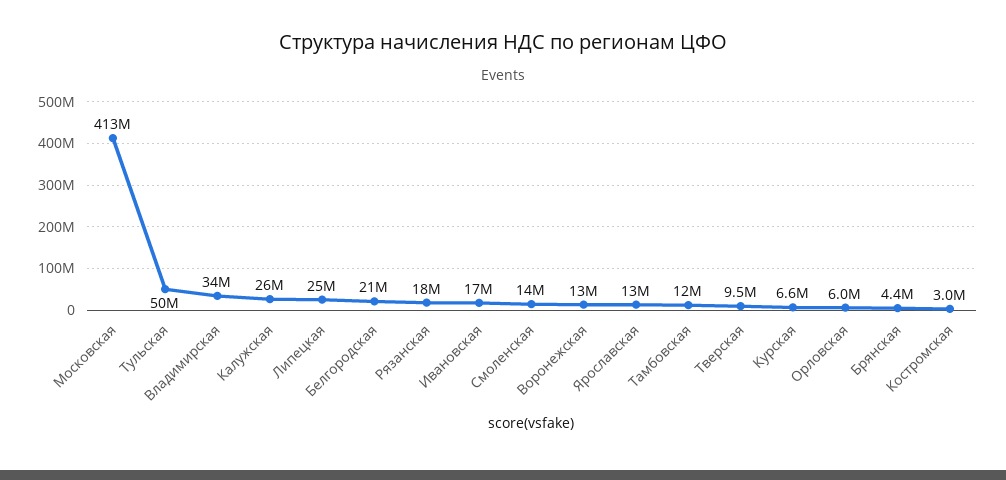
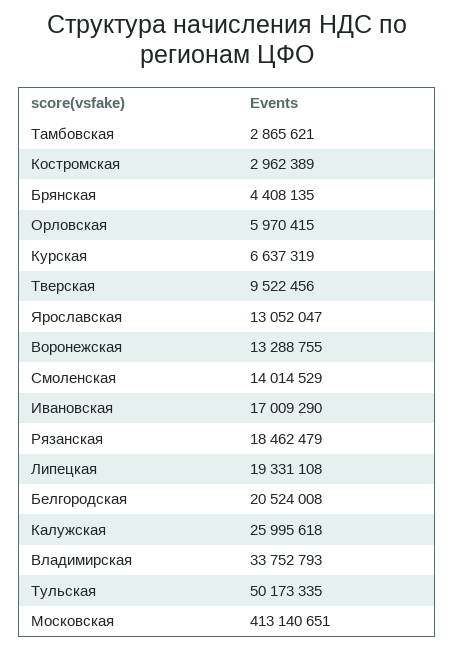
  {
    "Московская": 413140651,
    "Тульская": 50173335,
    "Владимирская": 33752793,
    "Калужская": 25995618,
-   "Липецкая": 25000000,
+   "Липецкая": 19331108,
    "Белгородская": 20524008,
    "Рязанская": 18462479,
    "Ивановская": 17009290,
    "Смоленская": 14014529,
    "Воронежская": 13288755,
    "Ярославская": 13052047,
-   "Тамбовская": 12000000,
+   "Тамбовская": 2865621,
    "Тверская": 9522456,
    "Курская": 6637319,
    "Орловская": 5970415,
    "Брянская": 4408135,
    "Костромская": 2962389
  }

